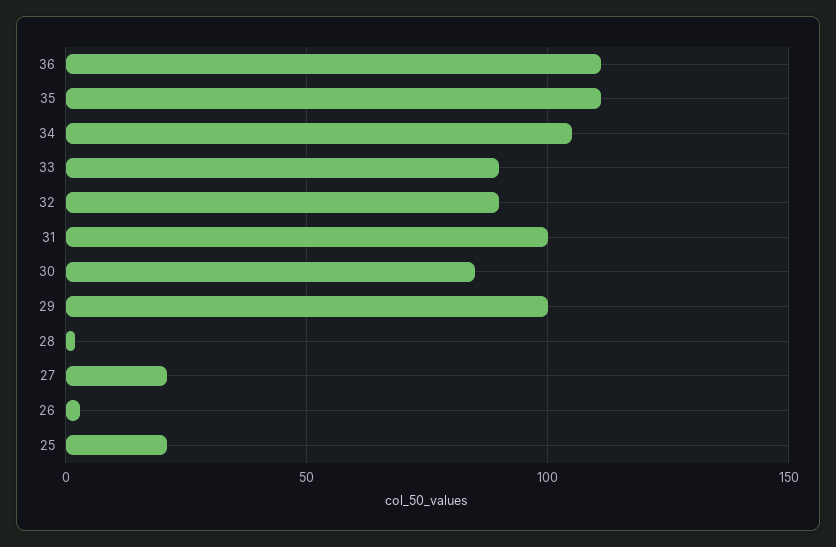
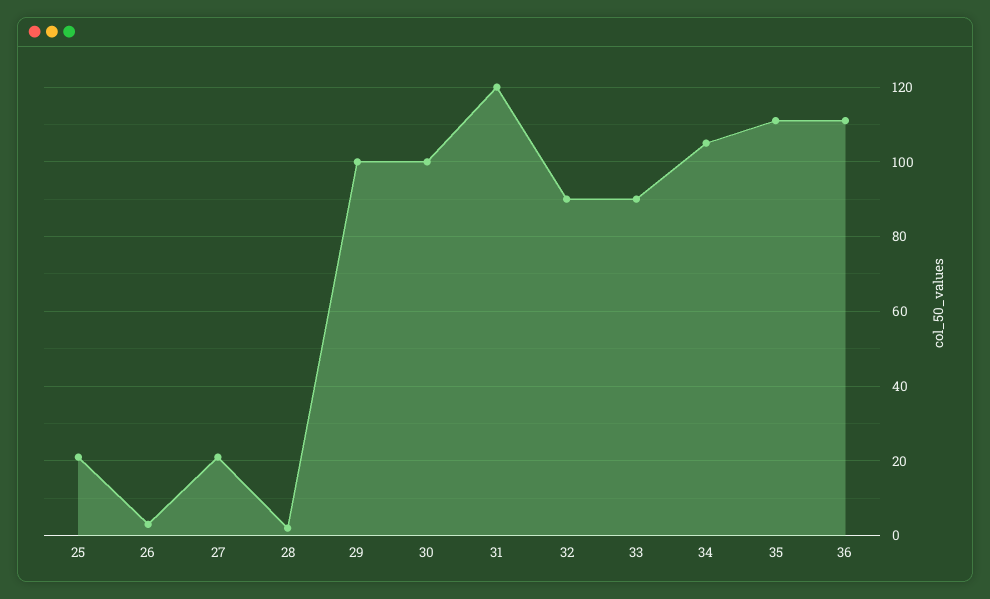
  {
    "36": 110,
    "35": 110,
    "34": 105,
    "33": 90,
    "32": 90,
-   "31": 100,
+   "31": 120,
-   "30": 85,
+   "30": 100,
    "29": 100,
    "28": 0,
    "27": 20,
    "26": 5,
    "25": 20
  }

